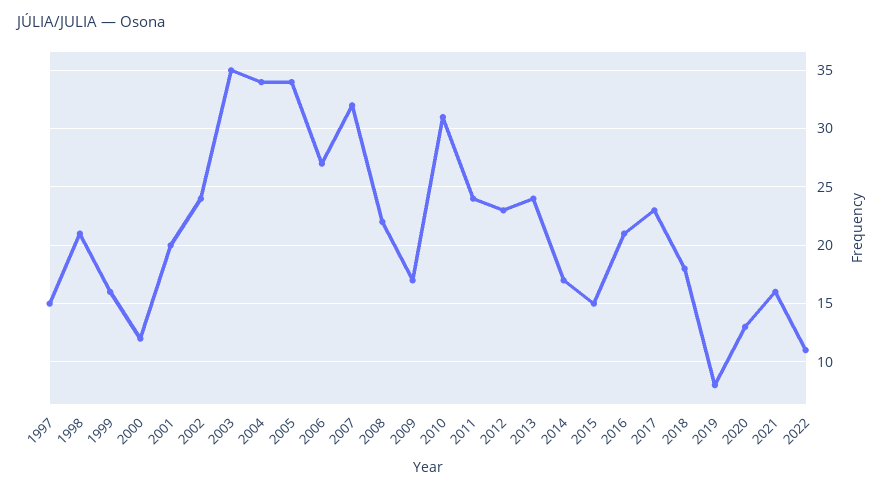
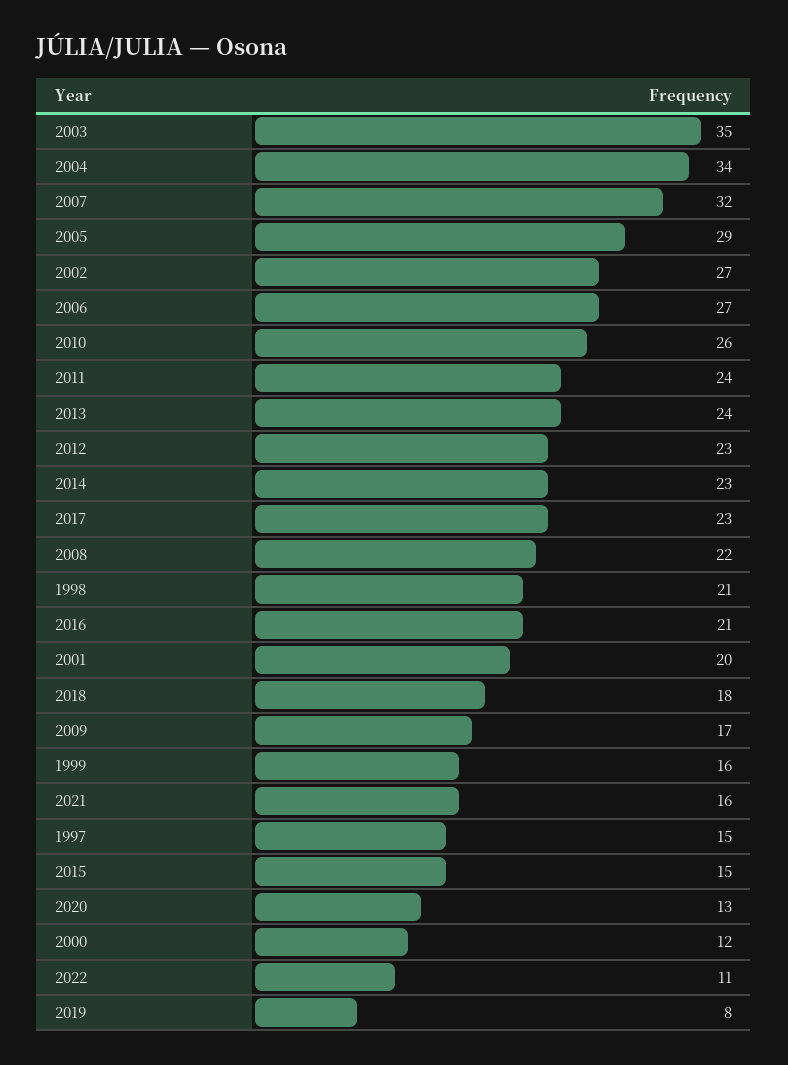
  {
    "1997": 15,
    "1998": 21,
    "1999": 16,
    "2000": 12,
    "2001": 20,
-   "2002": 24,
+   "2002": 27,
    "2003": 35,
    "2004": 34,
-   "2005": 34,
+   "2005": 29,
    "2006": 27,
    "2007": 32,
    "2008": 22,
    "2009": 17,
-   "2010": 31,
+   "2010": 26,
    "2011": 24,
    "2012": 23,
    "2013": 24,
-   "2014": 17,
+   "2014": 23,
    "2015": 15,
    "2016": 21,
    "2017": 23,
    "2018": 18,
    "2019": 8,
    "2020": 13,
    "2021": 16,
    "2022": 11
  }

